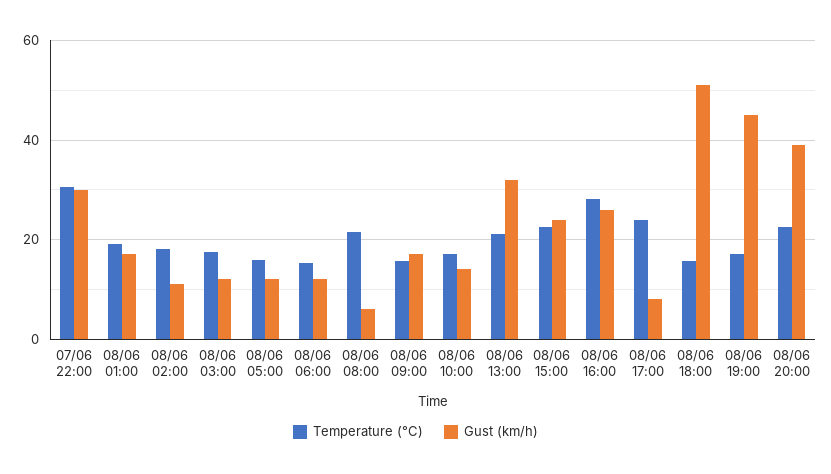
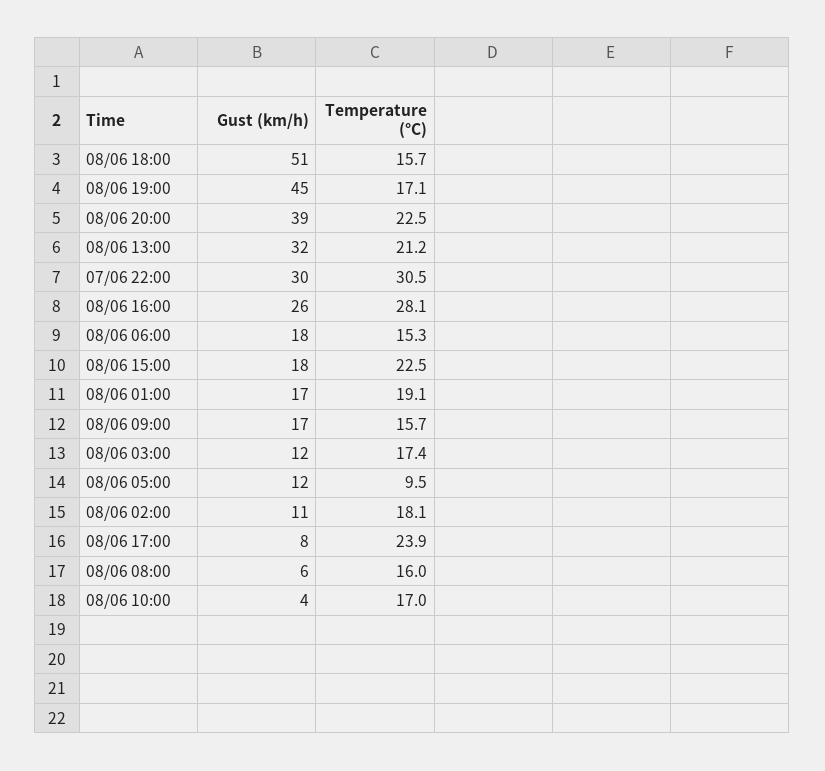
  {
    "Temperature (°C)": {
      "07/06 22:00": 30.5,
      "08/06 01:00": 19.1,
      "08/06 02:00": 18.1,
      "08/06 03:00": 17.4,
-     "08/06 05:00": 16,
+     "08/06 05:00": 9.5,
      "08/06 06:00": 15.3,
-     "08/06 08:00": 22,
+     "08/06 08:00": 16,
      "08/06 09:00": 15.7,
      "08/06 10:00": 17,
      "08/06 13:00": 21.2,
      "08/06 15:00": 22.5,
      "08/06 16:00": 28.1,
      "08/06 17:00": 23.9,
      "08/06 18:00": 15.7,
      "08/06 19:00": 17.1,
      "08/06 20:00": 22.5
    },
    "Gust (km/h)": {
      "07/06 22:00": 30,
      "08/06 01:00": 17,
      "08/06 02:00": 11,
      "08/06 03:00": 12,
      "08/06 05:00": 12,
-     "08/06 06:00": 12,
+     "08/06 06:00": 18,
      "08/06 08:00": 6,
      "08/06 09:00": 17,
-     "08/06 10:00": 14,
+     "08/06 10:00": 4,
      "08/06 13:00": 32,
-     "08/06 15:00": 24,
+     "08/06 15:00": 18,
      "08/06 16:00": 26,
      "08/06 17:00": 8,
      "08/06 18:00": 51,
      "08/06 19:00": 45,
      "08/06 20:00": 39
    }
  }

